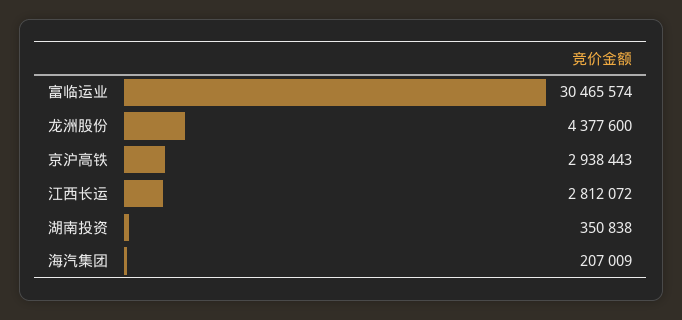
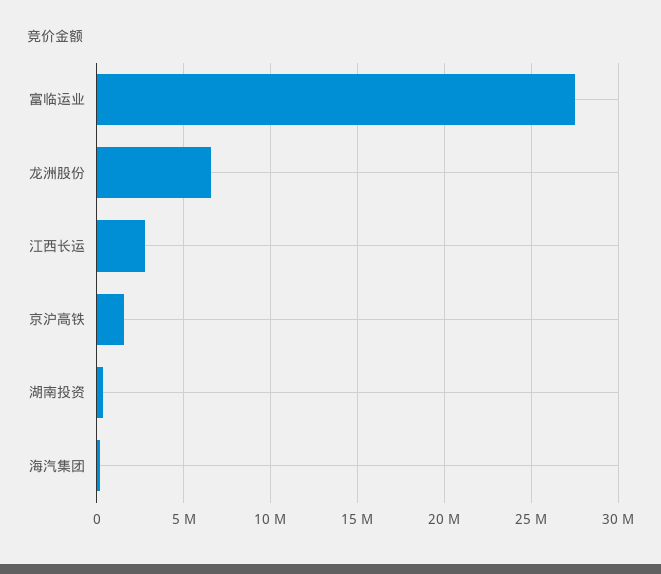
  {
-   "富临运业": 30465574,
+   "富临运业": 27500000,
-   "龙洲股份": 4377600,
+   "龙洲股份": 6500000,
-   "京沪高铁": 2938443,
+   "京沪高铁": 1500000,
    "江西长运": 2812072,
    "湖南投资": 350838,
    "海汽集团": 207009
  }

